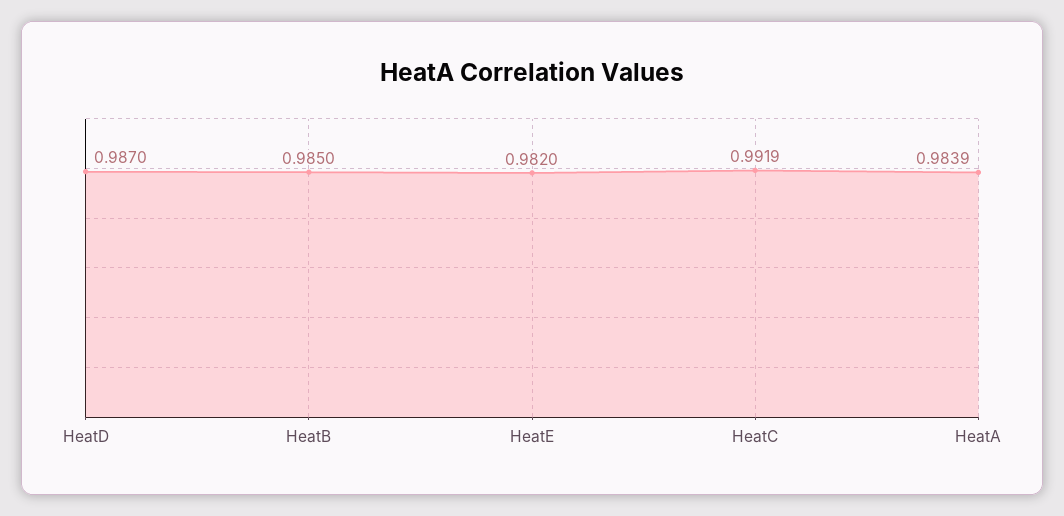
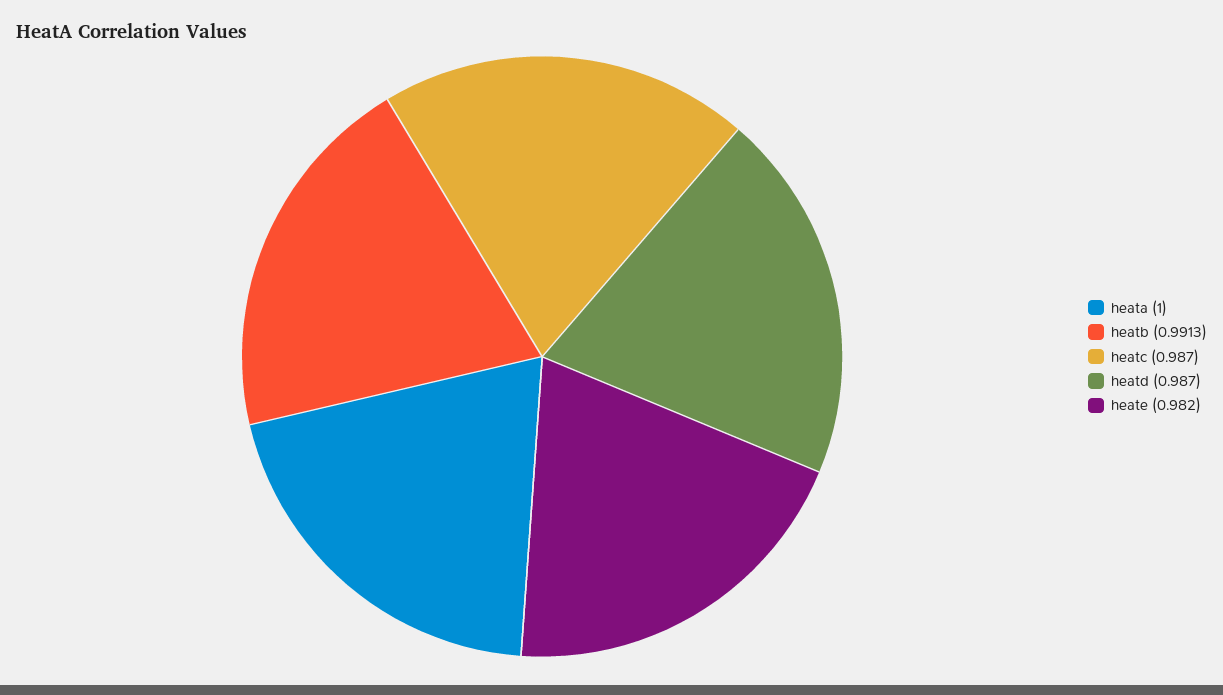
  {
    "HeatD": 0.987,
-   "HeatB": 0.985,
+   "HeatB": 0.9913,
    "HeatE": 0.982,
-   "HeatC": 0.9919,
+   "HeatC": 0.987,
-   "HeatA": 0.9839
+   "HeatA": 1
  }

